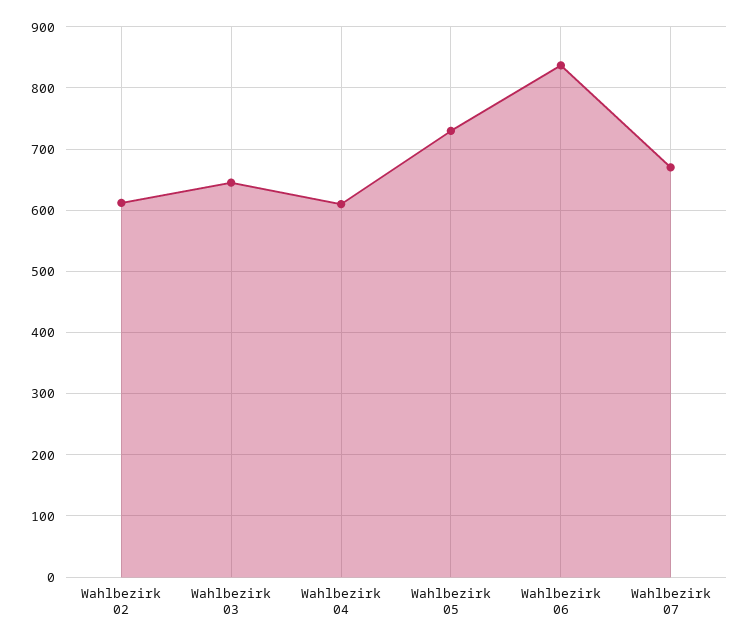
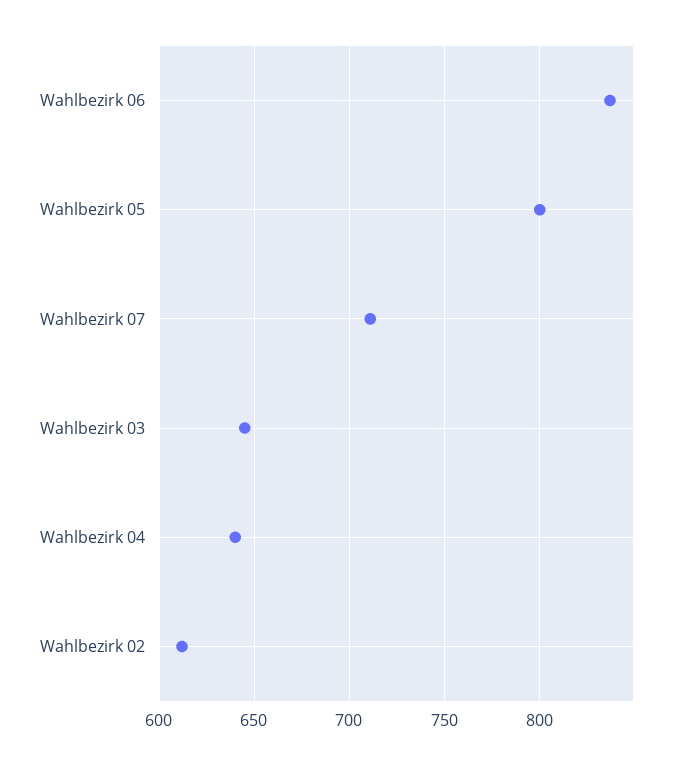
  {
    "Wahlbezirk 02": 610,
    "Wahlbezirk 03": 645,
-   "Wahlbezirk 04": 610,
+   "Wahlbezirk 04": 640,
-   "Wahlbezirk 05": 730,
+   "Wahlbezirk 05": 800,
    "Wahlbezirk 06": 835,
-   "Wahlbezirk 07": 670
+   "Wahlbezirk 07": 710
  }

